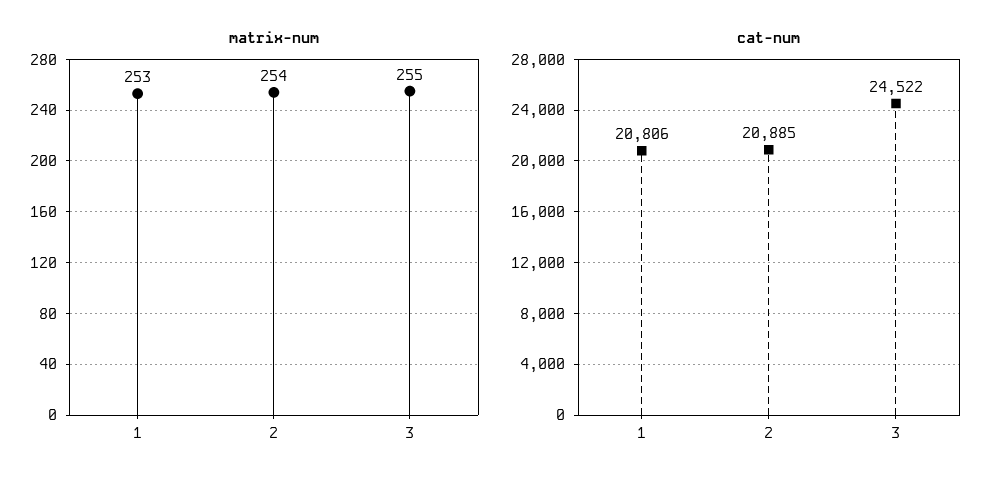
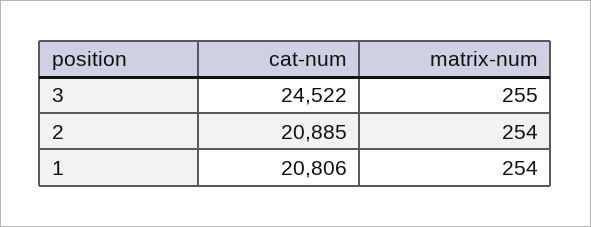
  {
    "matrix-num": {
-     "1": 253,
+     "1": 254,
      "2": 254,
      "3": 255
    },
    "cat-num": {
      "1": 20806,
      "2": 20885,
      "3": 24522
    }
  }

